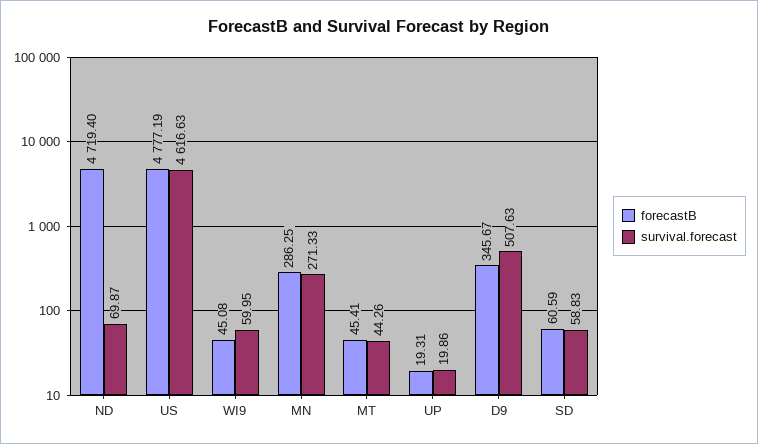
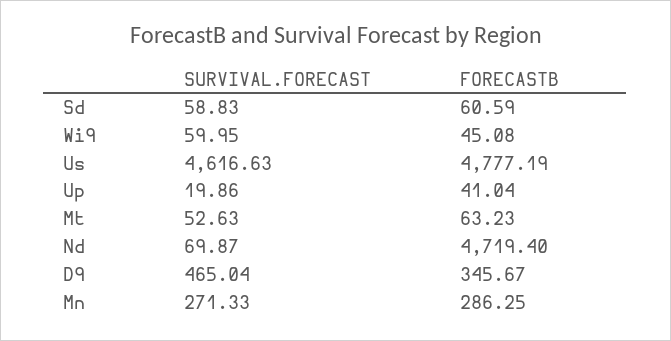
  {
    "forecastB": {
      "ND": 4719.4,
      "US": 4777.19,
      "WI9": 45.08,
      "MN": 286.25,
-     "MT": 45.41,
+     "MT": 63.23,
-     "UP": 19.31,
+     "UP": 41.04,
      "D9": 345.67,
      "SD": 60.59
    },
    "survival.forecast": {
      "ND": 69.87,
      "US": 4616.63,
      "WI9": 59.95,
      "MN": 271.33,
-     "MT": 44.26,
+     "MT": 52.63,
      "UP": 19.86,
-     "D9": 507.63,
+     "D9": 465.04,
      "SD": 58.83
    }
  }

